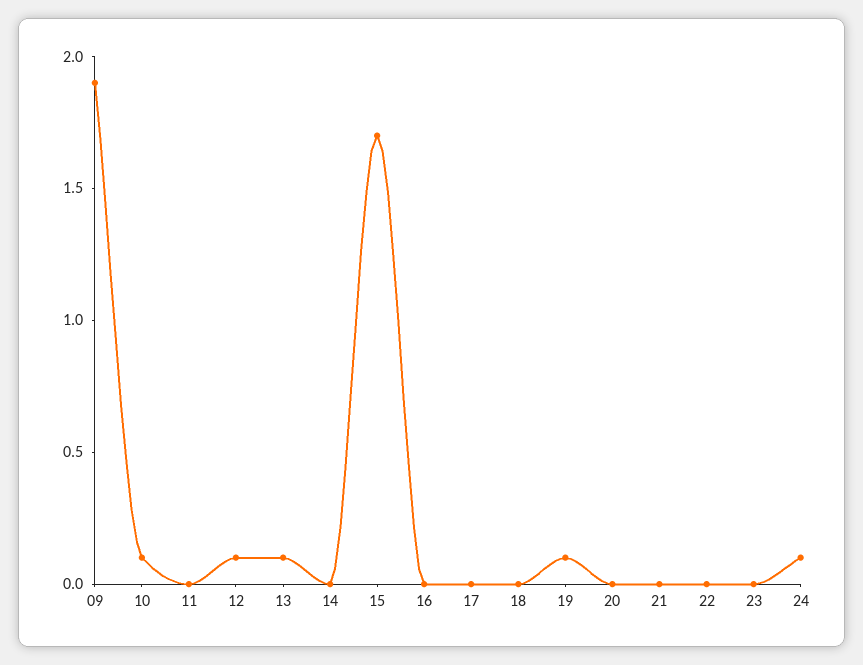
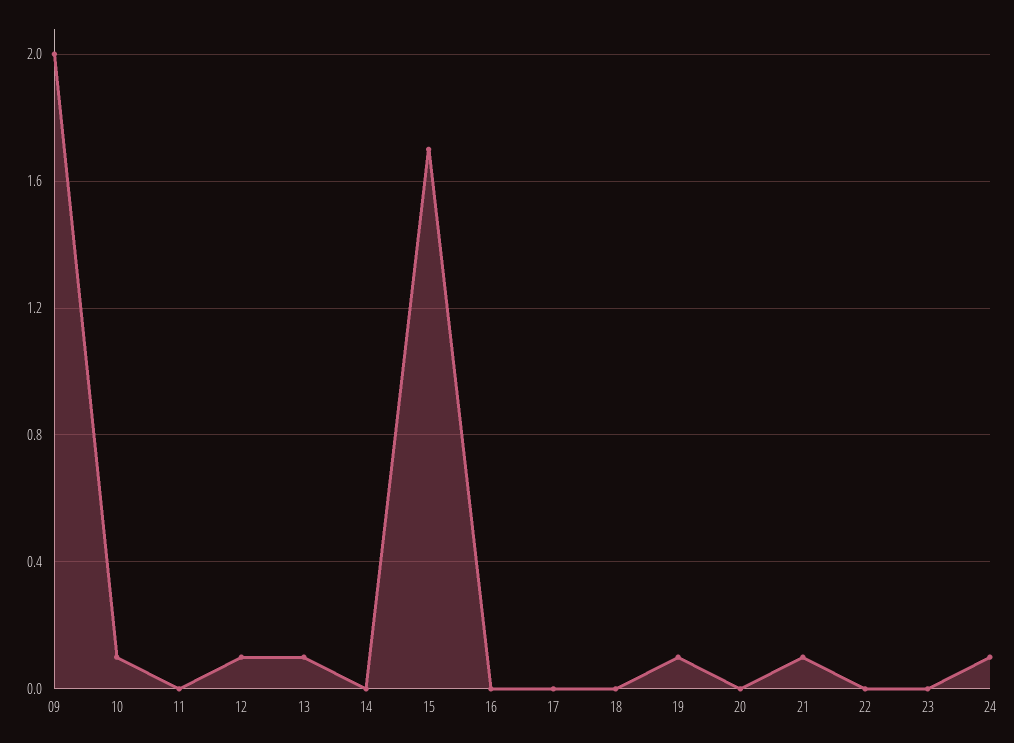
  {
-   "09": 1.9,
+   "09": 2,
    "10": 0.1,
    "11": 0,
    "12": 0.1,
    "13": 0.1,
    "14": 0,
    "15": 1.7,
    "16": 0,
    "17": 0,
    "18": 0,
    "19": 0.1,
    "20": 0,
-   "21": 0,
+   "21": 0.1,
    "22": 0,
    "23": 0,
    "24": 0.1
  }

